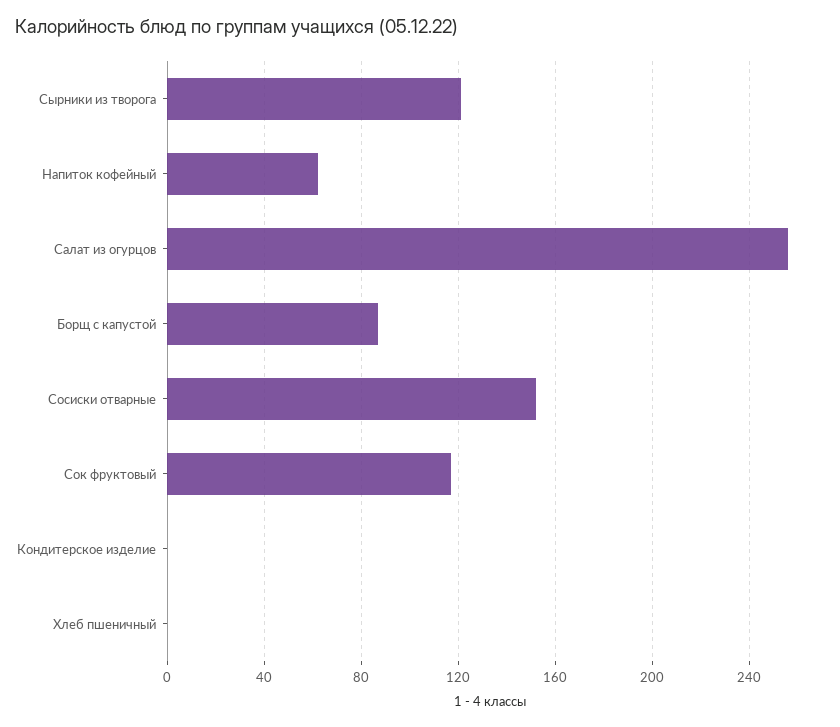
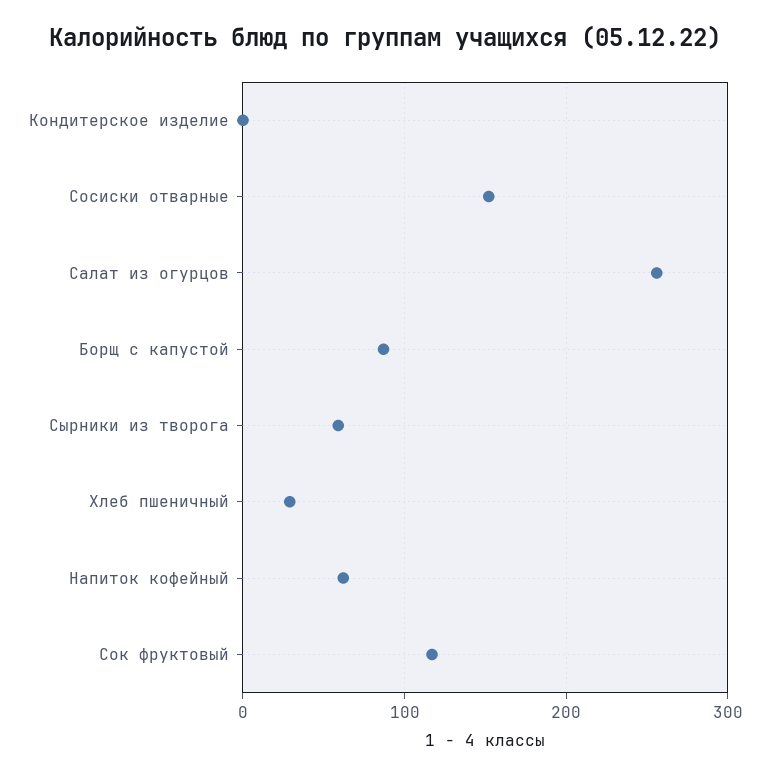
  {
-   "Сырники из творога": 120,
+   "Сырники из творога": 60,
    "Напиток кофейный": 60,
    "Салат из огурцов": 255,
    "Борщ с капустой": 85,
    "Сосиски отварные": 150,
    "Сок фруктовый": 115,
    "Кондитерское изделие": 0,
-   "Хлеб пшеничный": 0
+   "Хлеб пшеничный": 30
  }

